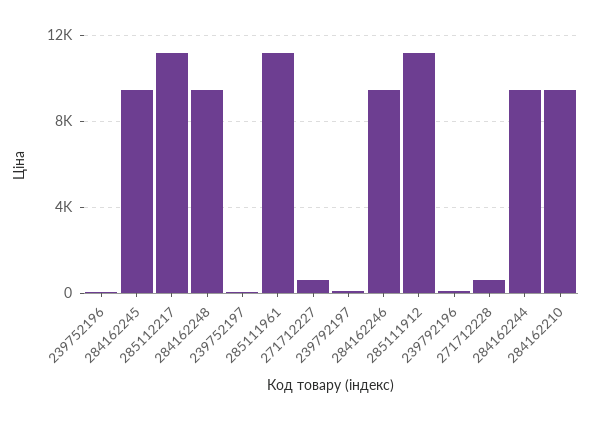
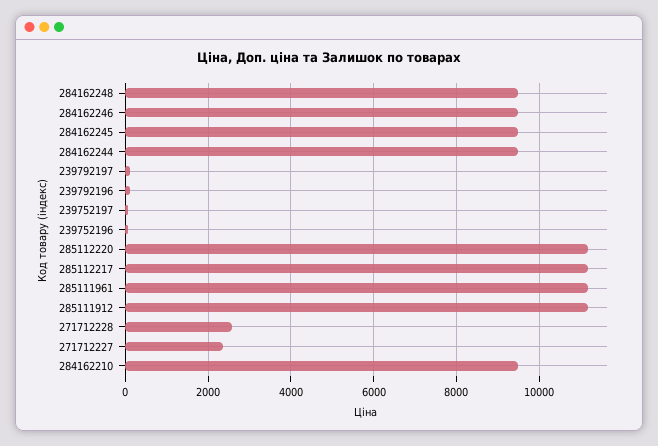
  {
    "239752196": 0,
    "284162245": 9400,
    "285112217": 11200,
    "284162248": 9400,
    "239752197": 0,
    "285111961": 11200,
-   "271712227": 500,
+   "271712227": 2400,
    "239792197": 200,
    "284162246": 9400,
    "285111912": 11200,
    "239792196": 200,
-   "271712228": 500,
+   "271712228": 2600,
    "284162244": 9400,
-   "284162210": 9400
+   "284162210": 9400,
+   "285112220": 11200
  }

